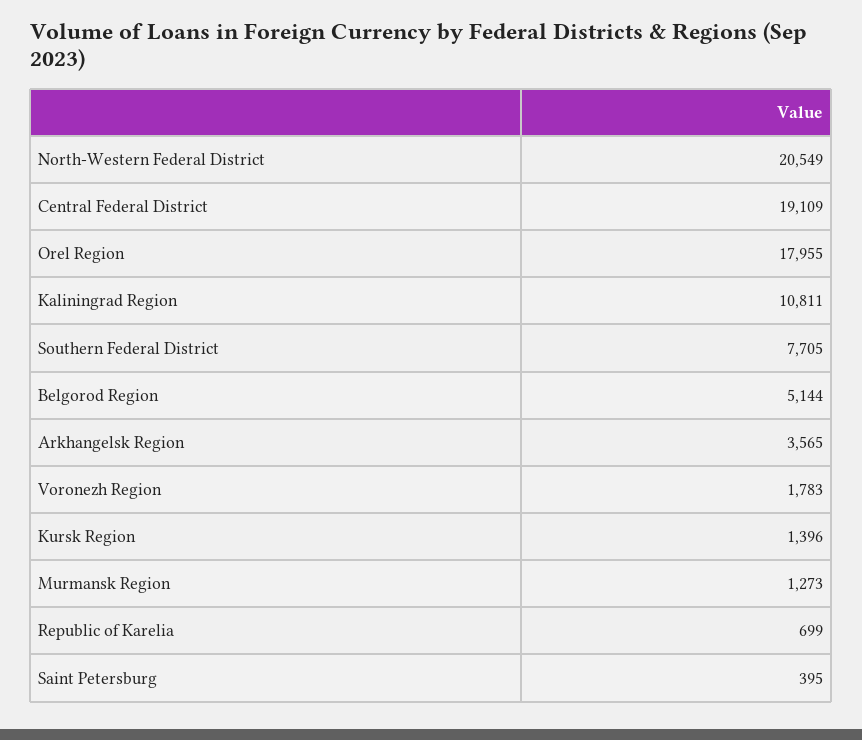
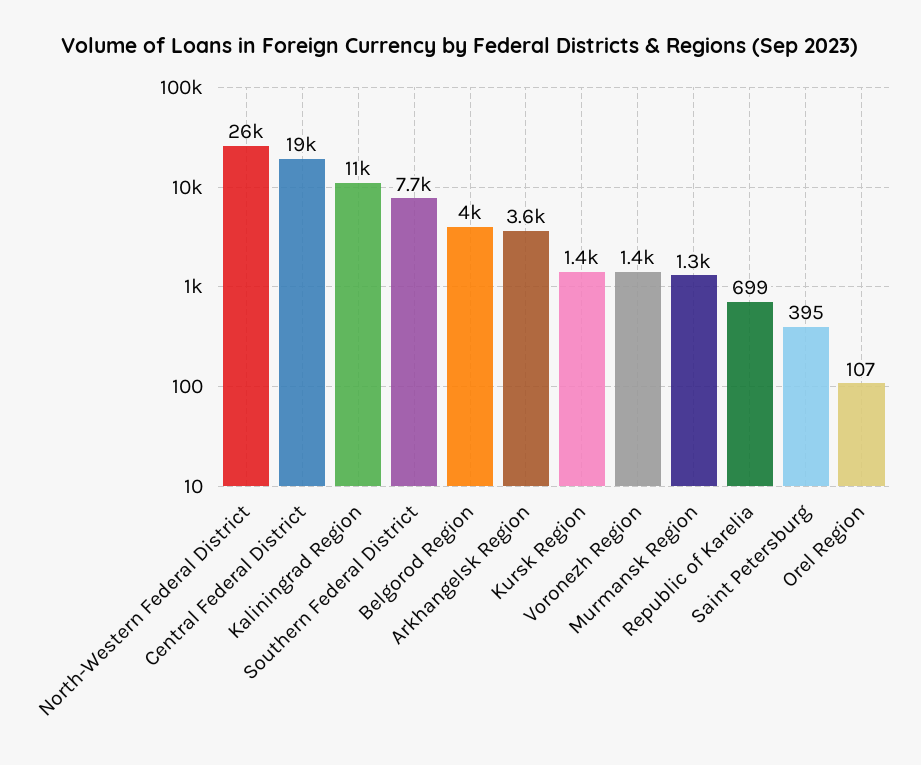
  {
-   "North-Western Federal District": 20549,
+   "North-Western Federal District": 26000,
    "Central Federal District": 19109,
-   "Orel Region": 17955,
+   "Orel Region": 107,
    "Kaliningrad Region": 10811,
    "Southern Federal District": 7705,
-   "Belgorod Region": 5144,
+   "Belgorod Region": 4000,
    "Arkhangelsk Region": 3565,
-   "Voronezh Region": 1783,
+   "Voronezh Region": 1400,
    "Kursk Region": 1396,
    "Murmansk Region": 1273,
    "Republic of Karelia": 699,
    "Saint Petersburg": 395
  }

